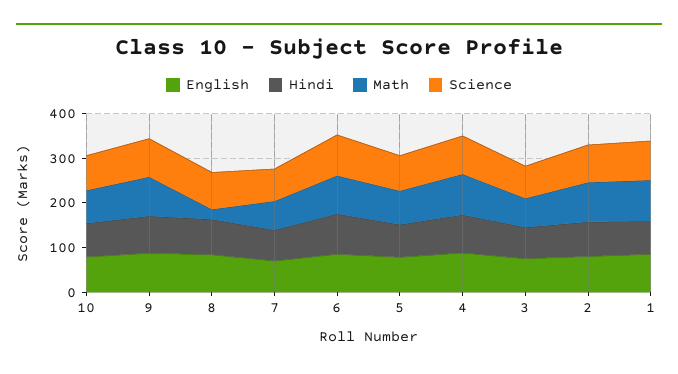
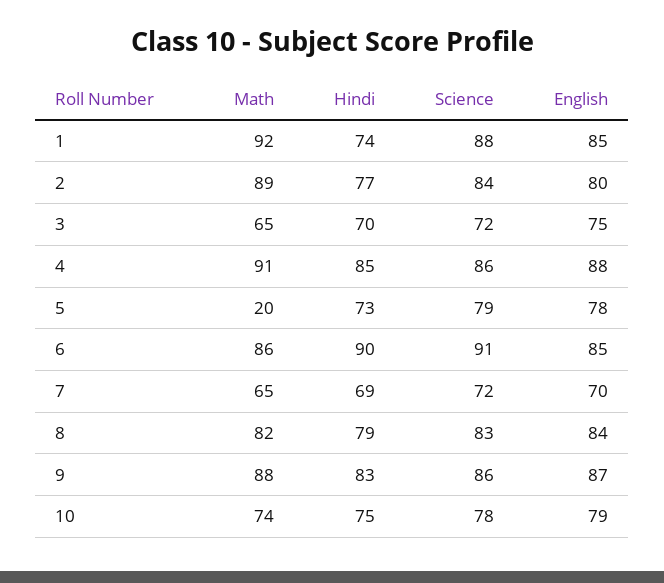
  {
    "English": {
      "10": 79,
      "9": 87,
      "8": 84,
      "7": 70,
      "6": 85,
      "5": 78,
      "4": 88,
      "3": 75,
      "2": 80,
      "1": 85
    },
    "Hindi": {
      "10": 75,
      "9": 83,
      "8": 79,
      "7": 69,
      "6": 90,
      "5": 73,
      "4": 85,
      "3": 70,
      "2": 77,
      "1": 74
    },
    "Math": {
      "10": 74,
      "9": 88,
-     "8": 20,
+     "8": 82,
      "7": 65,
      "6": 86,
-     "5": 80,
+     "5": 20,
      "4": 91,
      "3": 65,
      "2": 89,
      "1": 92
    },
    "Science": {
      "10": 78,
      "9": 86,
      "8": 83,
      "7": 72,
      "6": 91,
      "5": 79,
      "4": 86,
      "3": 72,
      "2": 84,
      "1": 88
    }
  }

